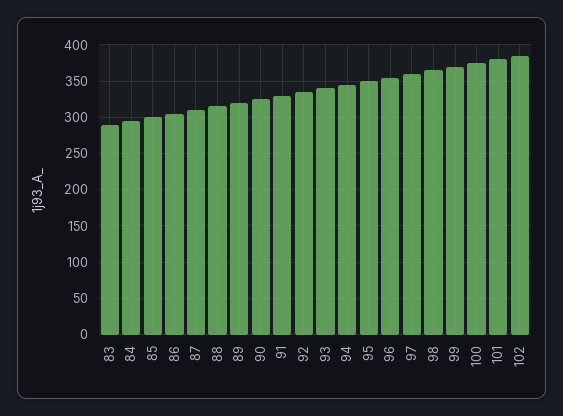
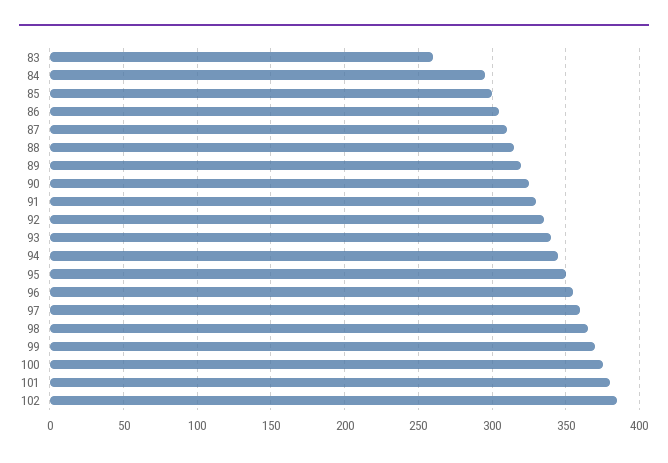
  {
-   "83": 290,
+   "83": 260,
    "84": 295,
    "85": 300,
    "86": 305,
    "87": 310,
    "88": 315,
    "89": 320,
    "90": 325,
    "91": 330,
    "92": 335,
    "93": 340,
    "94": 345,
    "95": 350,
    "96": 355,
    "97": 360,
    "98": 365,
    "99": 370,
    "100": 375,
    "101": 380,
    "102": 385
  }

